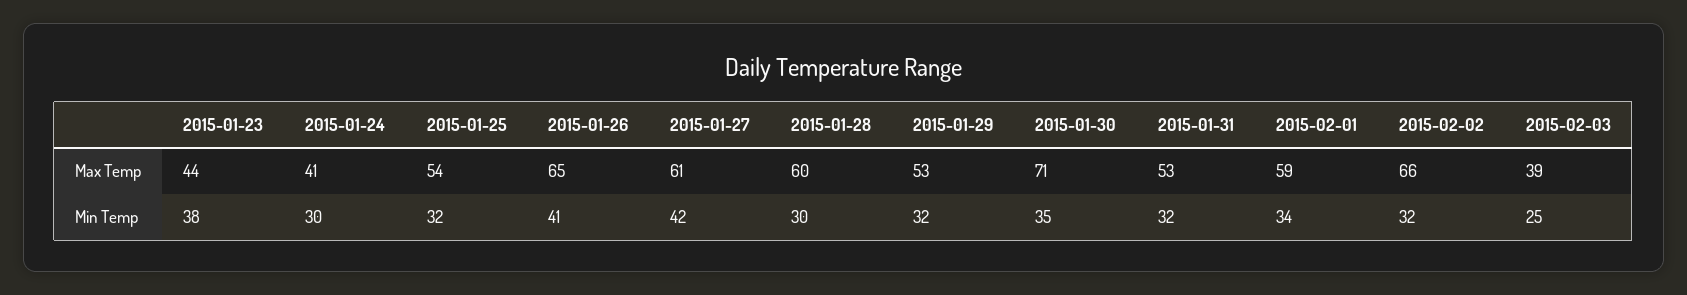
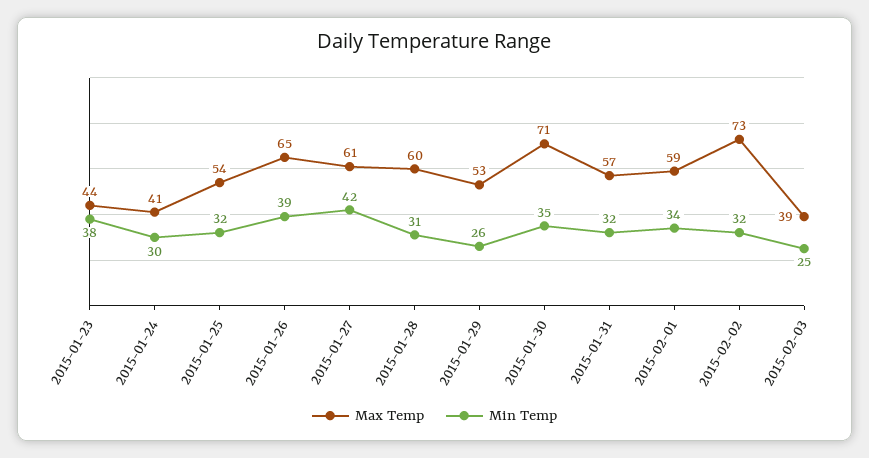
  {
    "Max Temp": {
      "2015-01-23": 44,
      "2015-01-24": 41,
      "2015-01-25": 54,
      "2015-01-26": 65,
      "2015-01-27": 61,
      "2015-01-28": 60,
      "2015-01-29": 53,
      "2015-01-30": 71,
-     "2015-01-31": 53,
+     "2015-01-31": 57,
      "2015-02-01": 59,
-     "2015-02-02": 66,
+     "2015-02-02": 73,
      "2015-02-03": 39
    },
    "Min Temp": {
      "2015-01-23": 38,
      "2015-01-24": 30,
      "2015-01-25": 32,
-     "2015-01-26": 41,
+     "2015-01-26": 39,
      "2015-01-27": 42,
-     "2015-01-28": 30,
+     "2015-01-28": 31,
-     "2015-01-29": 32,
+     "2015-01-29": 26,
      "2015-01-30": 35,
      "2015-01-31": 32,
      "2015-02-01": 34,
      "2015-02-02": 32,
      "2015-02-03": 25
    }
  }

